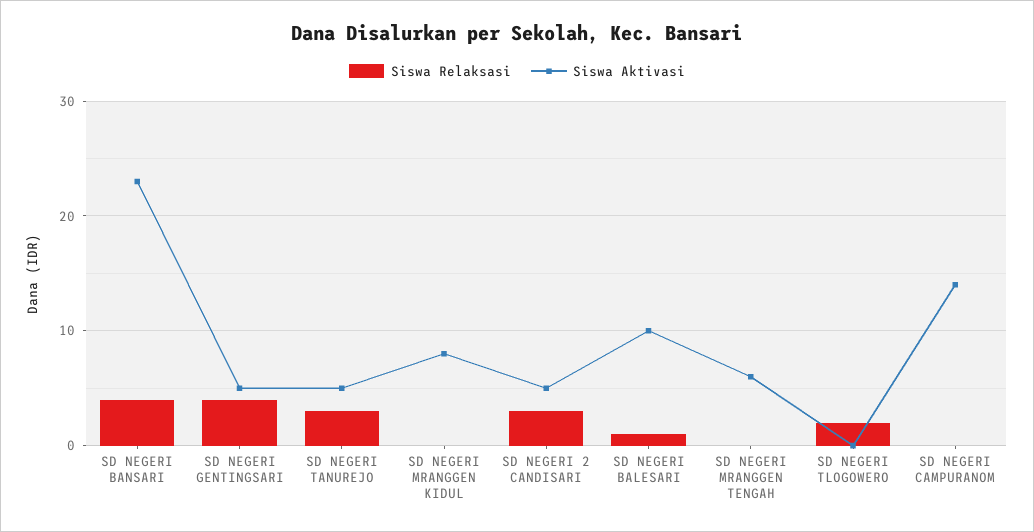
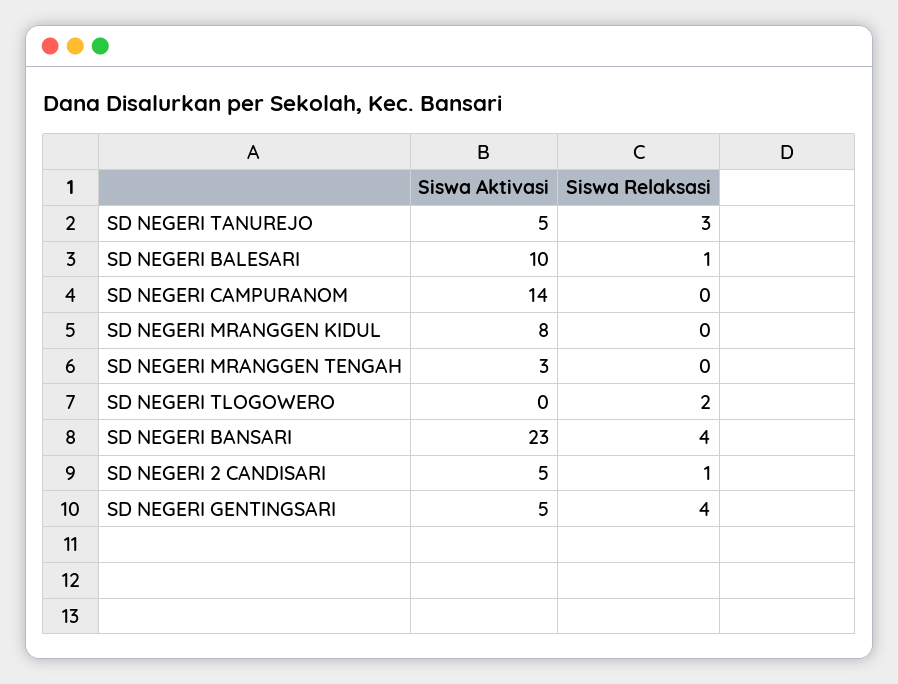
  {
    "Siswa Relaksasi": {
      "SD NEGERI BANSARI": 4,
      "SD NEGERI GENTINGSARI": 4,
      "SD NEGERI TANUREJO": 3,
      "SD NEGERI MRANGGEN KIDUL": 0,
-     "SD NEGERI 2 CANDISARI": 3,
+     "SD NEGERI 2 CANDISARI": 1,
      "SD NEGERI BALESARI": 1,
      "SD NEGERI MRANGGEN TENGAH": 0,
      "SD NEGERI TLOGOWERO": 2,
      "SD NEGERI CAMPURANOM": 0
    },
    "Siswa Aktivasi": {
      "SD NEGERI BANSARI": 23,
      "SD NEGERI GENTINGSARI": 5,
      "SD NEGERI TANUREJO": 5,
      "SD NEGERI MRANGGEN KIDUL": 8,
      "SD NEGERI 2 CANDISARI": 5,
      "SD NEGERI BALESARI": 10,
-     "SD NEGERI MRANGGEN TENGAH": 6,
+     "SD NEGERI MRANGGEN TENGAH": 3,
      "SD NEGERI TLOGOWERO": 0,
      "SD NEGERI CAMPURANOM": 14
    }
  }

